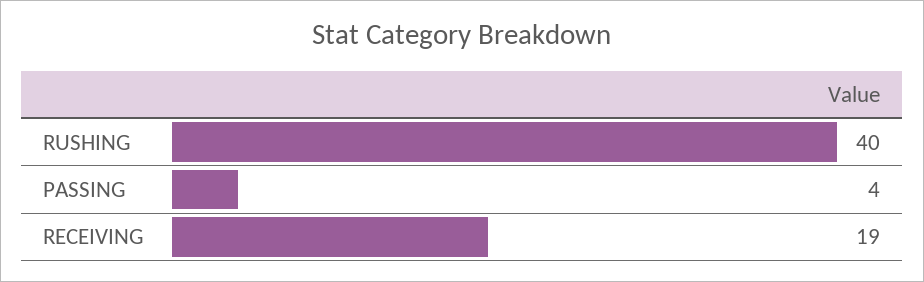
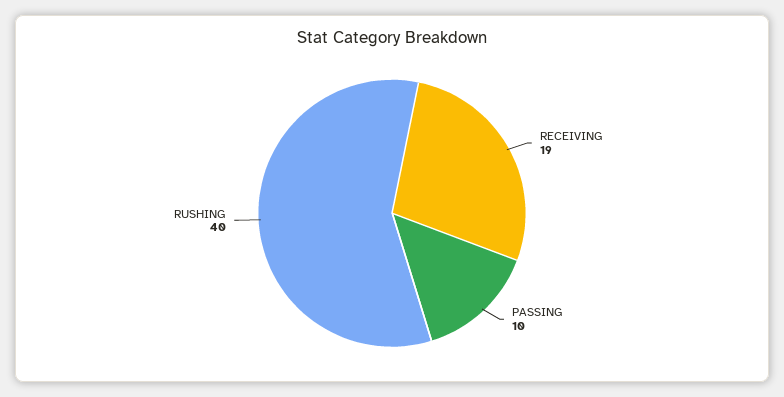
  {
    "RUSHING": 40,
-   "PASSING": 4,
+   "PASSING": 10,
    "RECEIVING": 19
  }

